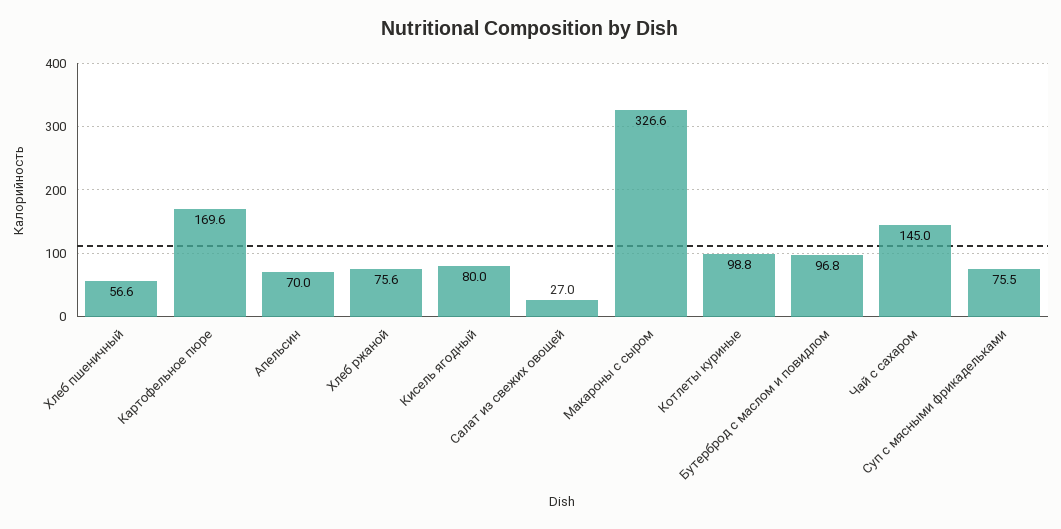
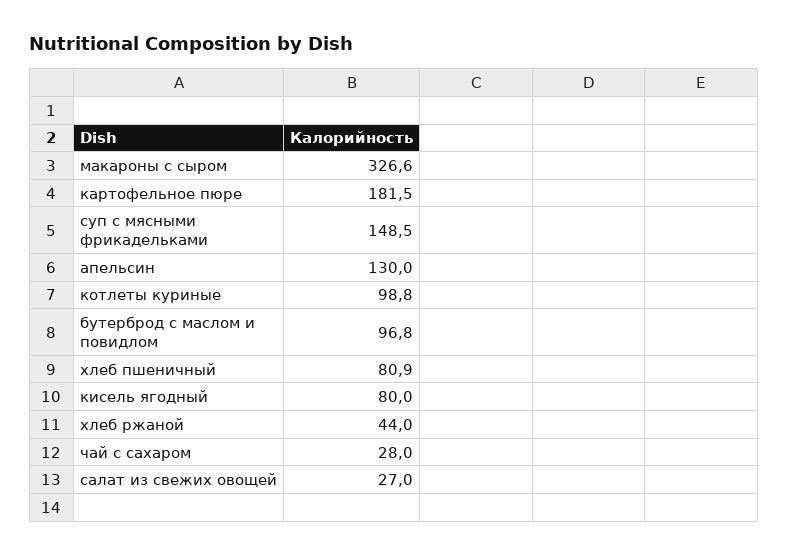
  {
-   "Хлеб пшеничный": 56.6,
+   "Хлеб пшеничный": 80.9,
-   "Картофельное пюре": 169.6,
+   "Картофельное пюре": 181.5,
-   "Апельсин": 70,
+   "Апельсин": 130,
-   "Хлеб ржаной": 75.6,
+   "Хлеб ржаной": 44,
    "Кисель ягодный": 80,
    "Салат из свежих овощей": 27,
    "Макароны с сыром": 326.6,
    "Котлеты куриные": 98.8,
    "Бутерброд с маслом и повидлом": 96.8,
-   "Чай с сахаром": 145,
+   "Чай с сахаром": 28,
-   "Суп с мясными фрикадельками": 75.5
+   "Суп с мясными фрикадельками": 148.5
  }

